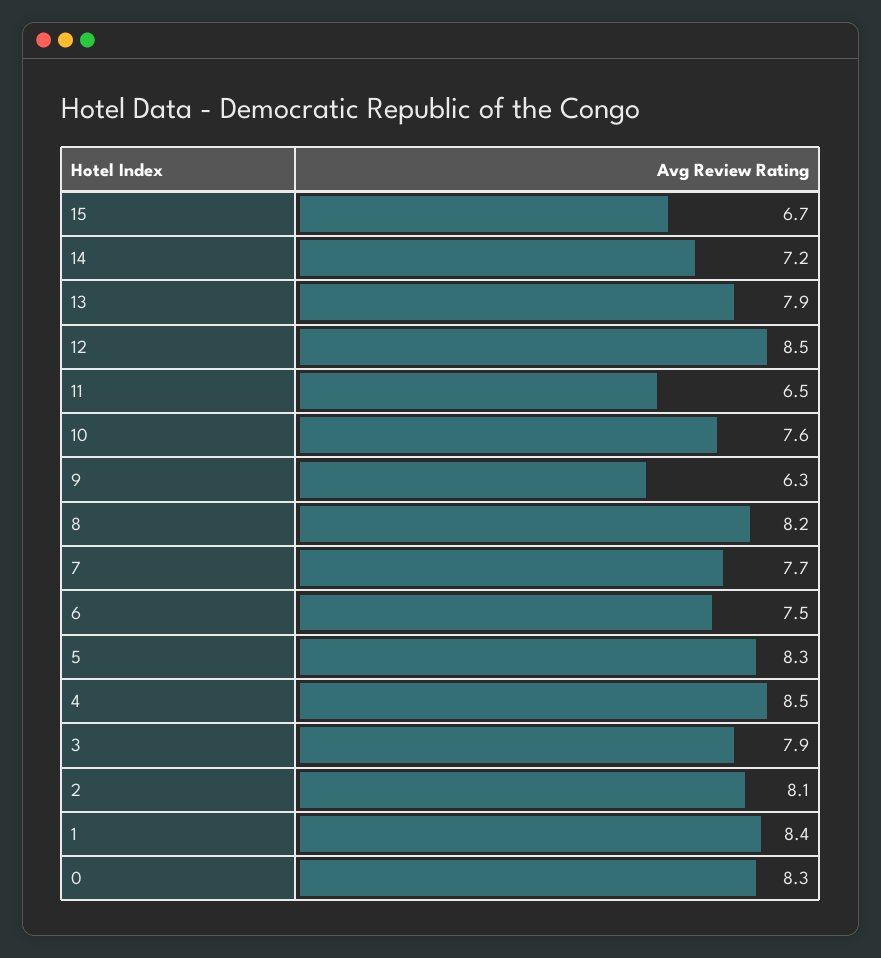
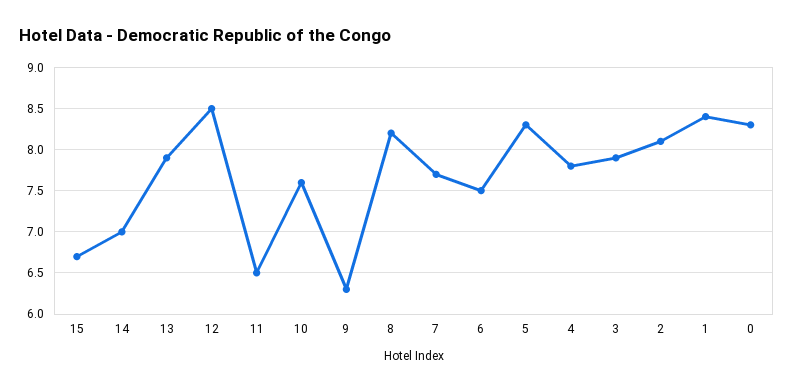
  {
    "15": 6.7,
-   "14": 7.2,
+   "14": 7,
    "13": 7.9,
    "12": 8.5,
    "11": 6.5,
    "10": 7.6,
    "9": 6.3,
    "8": 8.2,
    "7": 7.7,
    "6": 7.5,
    "5": 8.3,
-   "4": 8.5,
+   "4": 7.8,
    "3": 7.9,
    "2": 8.1,
    "1": 8.4,
    "0": 8.3
  }

